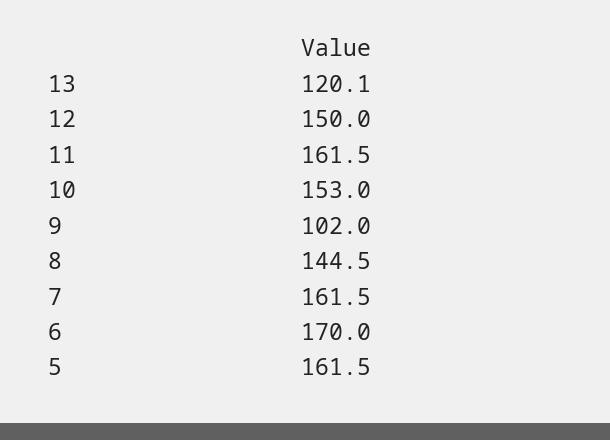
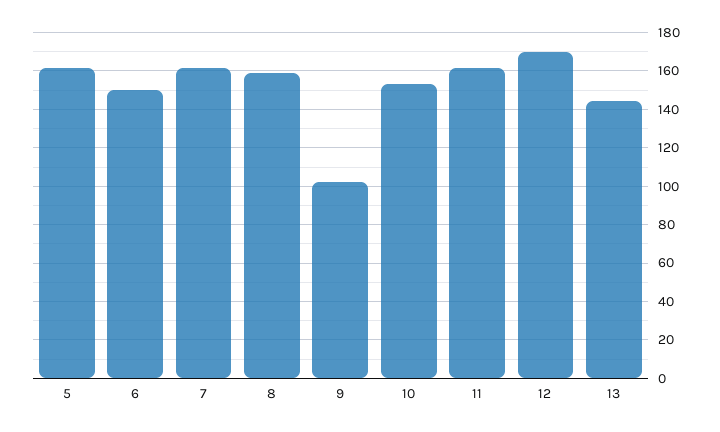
  {
-   "13": 120.1,
+   "13": 145,
-   "12": 150,
+   "12": 170,
    "11": 161.5,
    "10": 153,
    "9": 102,
-   "8": 144.5,
+   "8": 160,
    "7": 161.5,
-   "6": 170,
+   "6": 150,
    "5": 161.5
  }

